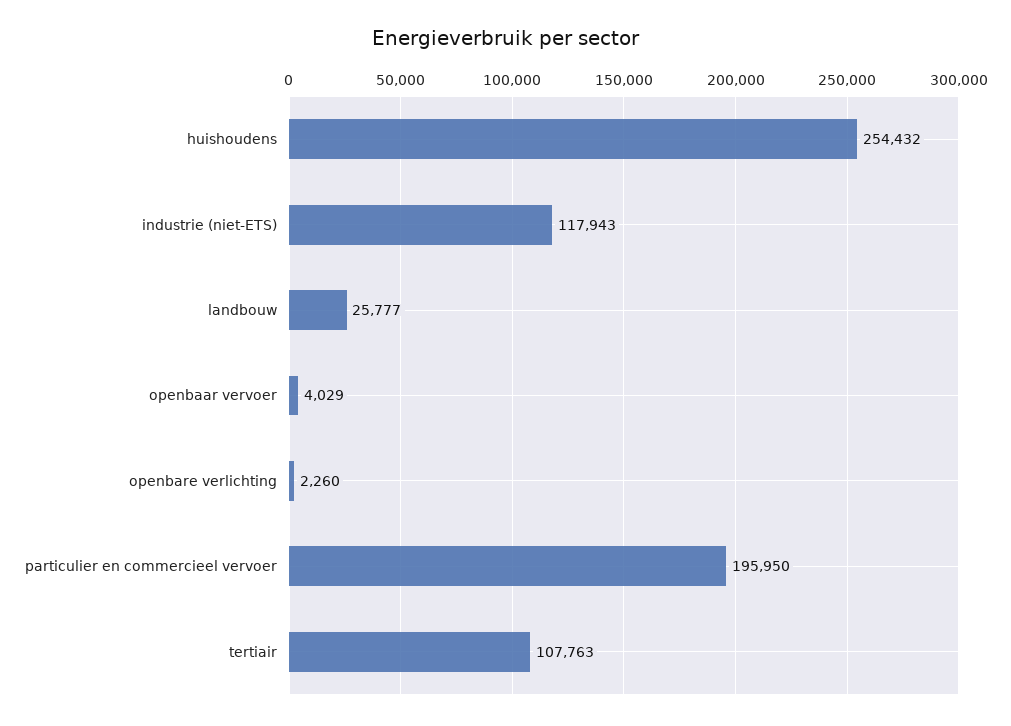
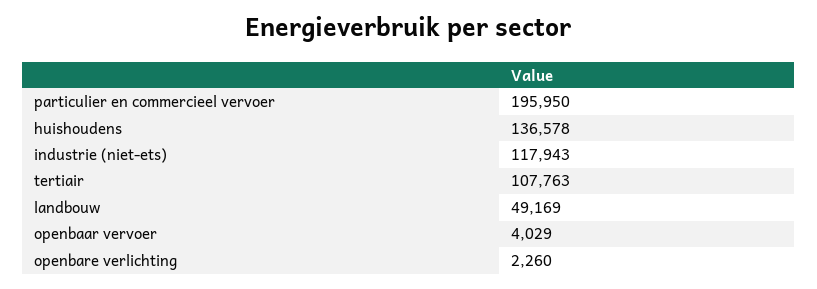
  {
-   "huishoudens": 254432,
+   "huishoudens": 136578,
    "industrie (niet-ETS)": 117943,
-   "landbouw": 25777,
+   "landbouw": 49169,
    "openbaar vervoer": 4029,
    "openbare verlichting": 2260,
    "particulier en commercieel vervoer": 195950,
    "tertiair": 107763
  }

